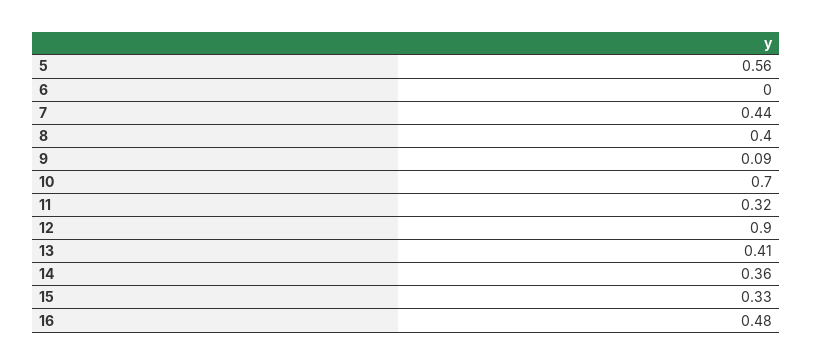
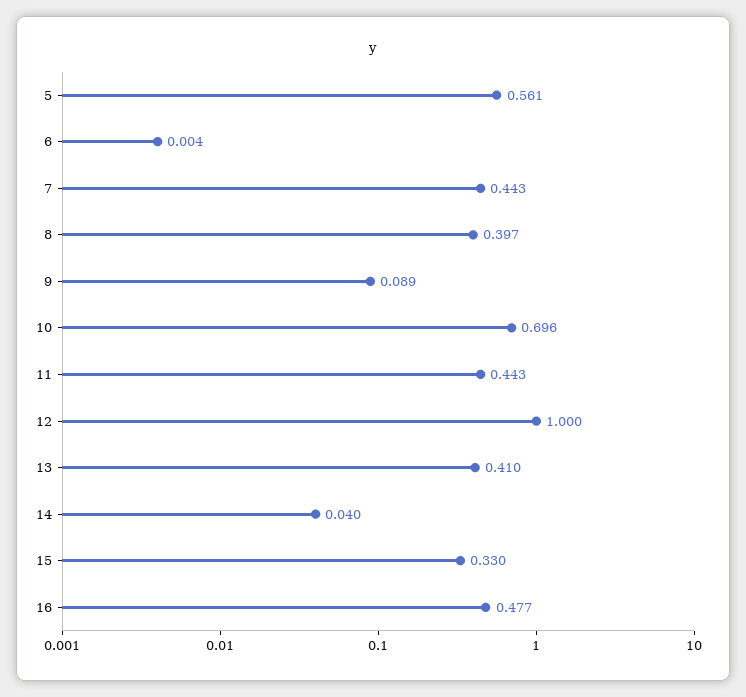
  {
    "5": 0.561,
    "6": 0.004,
    "7": 0.443,
    "8": 0.397,
    "9": 0.089,
    "10": 0.696,
-   "11": 0.32,
+   "11": 0.443,
-   "12": 0.9,
+   "12": 1,
    "13": 0.41,
-   "14": 0.36,
+   "14": 0.04,
    "15": 0.33,
    "16": 0.477
  }

